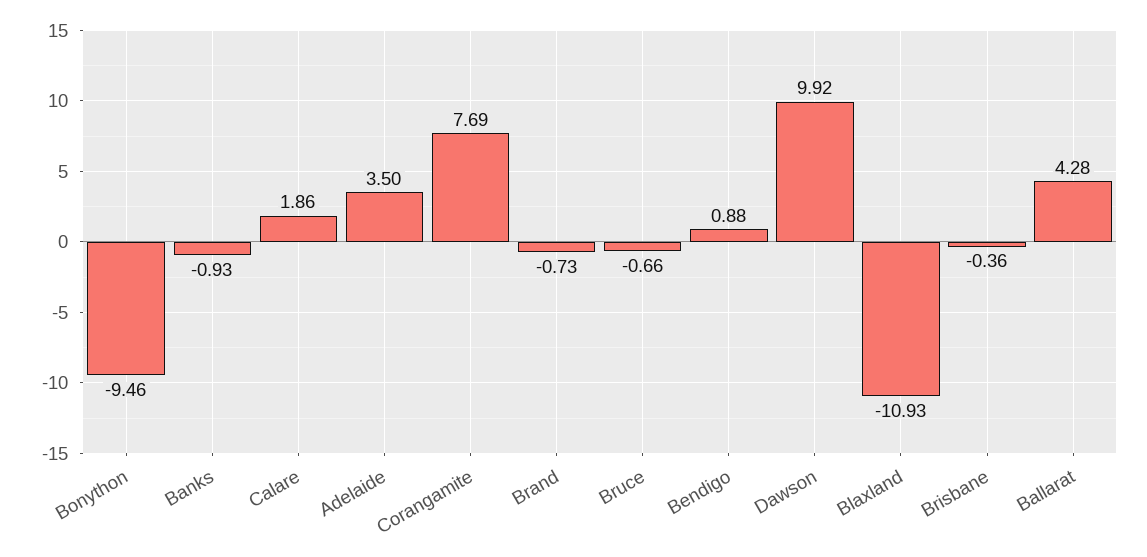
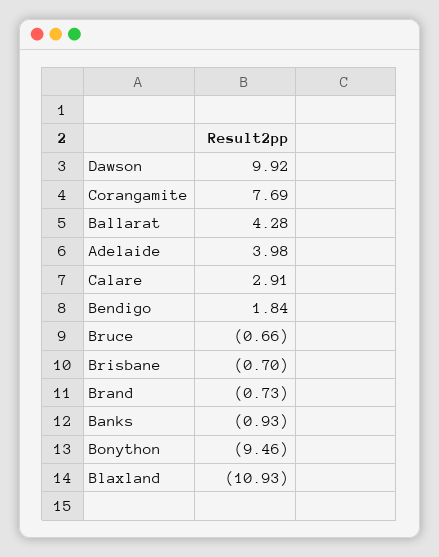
  {
    "Bonython": -9.46,
    "Banks": -0.93,
-   "Calare": 1.86,
+   "Calare": 2.91,
-   "Adelaide": 3.5,
+   "Adelaide": 3.98,
    "Corangamite": 7.69,
    "Brand": -0.73,
    "Bruce": -0.66,
-   "Bendigo": 0.88,
+   "Bendigo": 1.84,
    "Dawson": 9.92,
    "Blaxland": -10.93,
-   "Brisbane": -0.36,
+   "Brisbane": -0.7,
    "Ballarat": 4.28
  }

